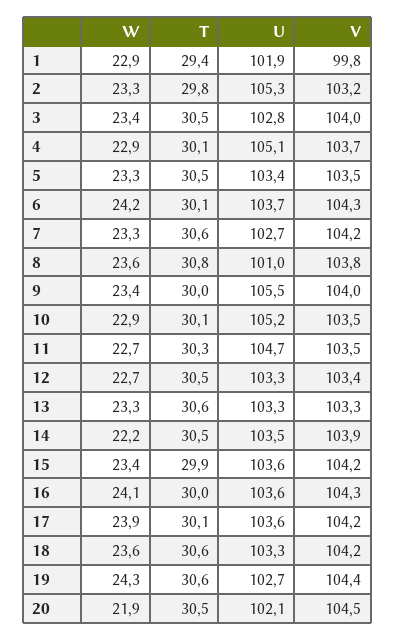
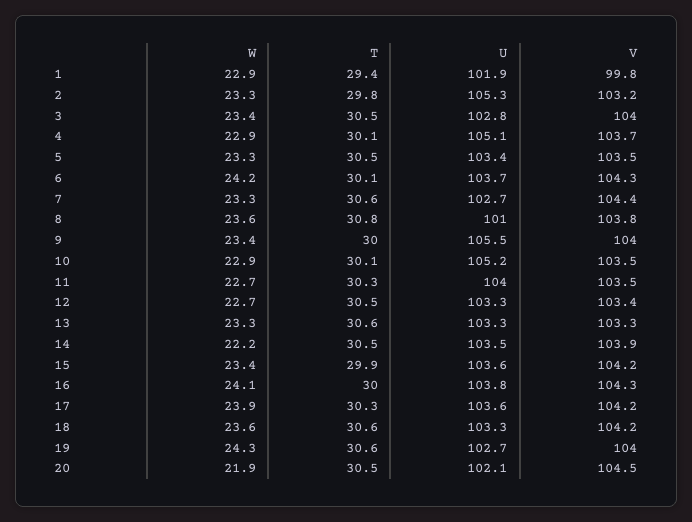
  {
    "W": {
      "1": 22.9,
      "2": 23.3,
      "3": 23.4,
      "4": 22.9,
      "5": 23.3,
      "6": 24.2,
      "7": 23.3,
      "8": 23.6,
      "9": 23.4,
      "10": 22.9,
      "11": 22.7,
      "12": 22.7,
      "13": 23.3,
      "14": 22.2,
      "15": 23.4,
      "16": 24.1,
      "17": 23.9,
      "18": 23.6,
      "19": 24.3,
      "20": 21.9
    },
    "T": {
      "1": 29.4,
      "2": 29.8,
      "3": 30.5,
      "4": 30.1,
      "5": 30.5,
      "6": 30.1,
      "7": 30.6,
      "8": 30.8,
      "9": 30,
      "10": 30.1,
      "11": 30.3,
      "12": 30.5,
      "13": 30.6,
      "14": 30.5,
      "15": 29.9,
      "16": 30,
-     "17": 30.1,
+     "17": 30.3,
      "18": 30.6,
      "19": 30.6,
      "20": 30.5
    },
    "U": {
      "1": 101.9,
      "2": 105.3,
      "3": 102.8,
      "4": 105.1,
      "5": 103.4,
      "6": 103.7,
      "7": 102.7,
      "8": 101,
      "9": 105.5,
      "10": 105.2,
-     "11": 104.7,
+     "11": 104,
      "12": 103.3,
      "13": 103.3,
      "14": 103.5,
      "15": 103.6,
-     "16": 103.6,
+     "16": 103.8,
      "17": 103.6,
      "18": 103.3,
      "19": 102.7,
      "20": 102.1
    },
    "V": {
      "1": 99.8,
      "2": 103.2,
      "3": 104,
      "4": 103.7,
      "5": 103.5,
      "6": 104.3,
-     "7": 104.2,
+     "7": 104.4,
      "8": 103.8,
      "9": 104,
      "10": 103.5,
      "11": 103.5,
      "12": 103.4,
      "13": 103.3,
      "14": 103.9,
      "15": 104.2,
      "16": 104.3,
      "17": 104.2,
      "18": 104.2,
-     "19": 104.4,
+     "19": 104,
      "20": 104.5
    }
  }

